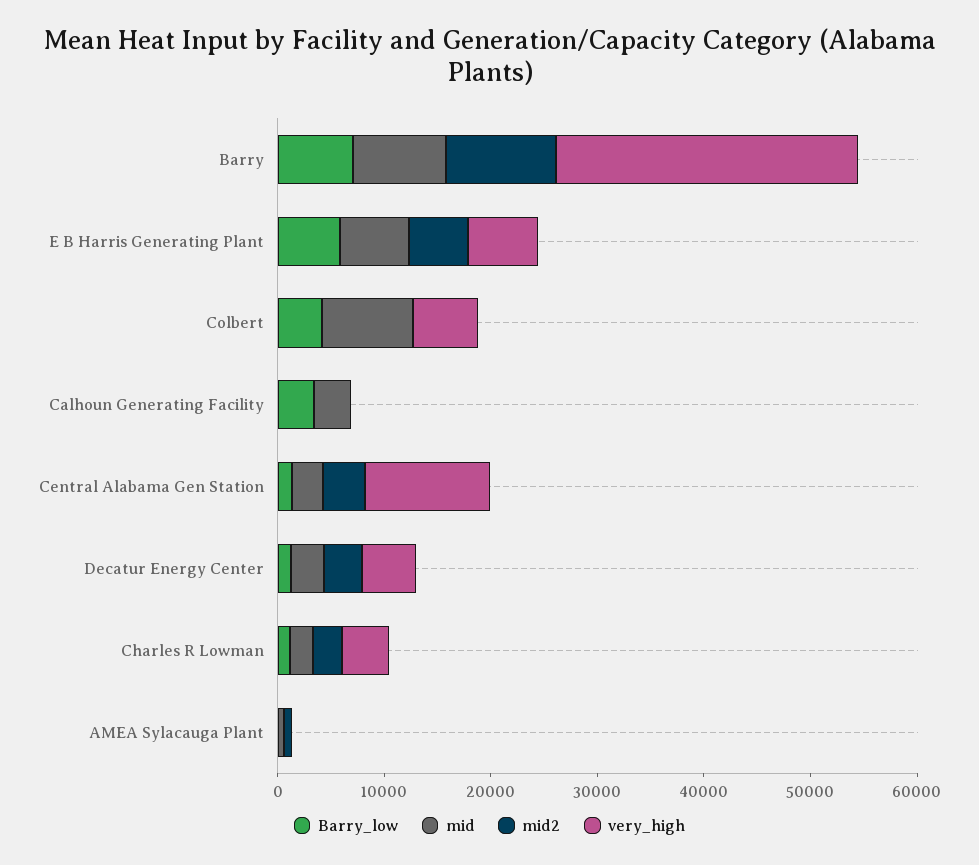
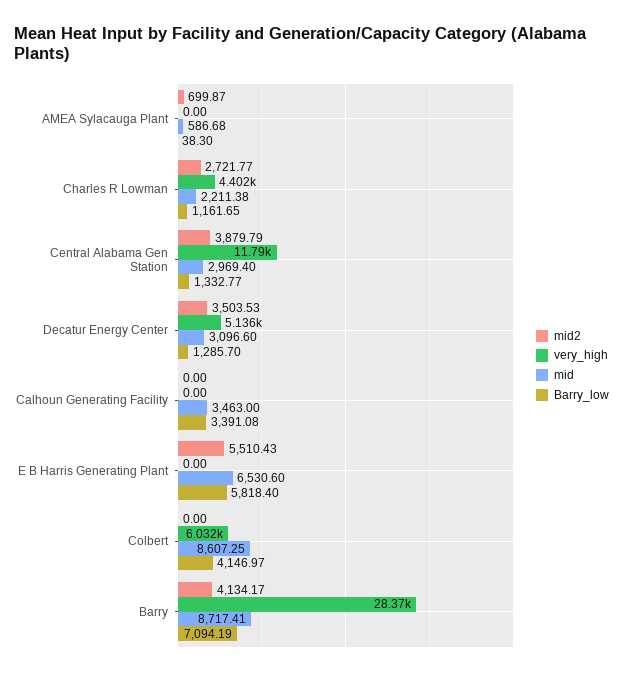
  {
    "Barry_low": {
      "Barry": 7094.19,
      "E B Harris Generating Plant": 5818.4,
      "Colbert": 4146.97,
      "Calhoun Generating Facility": 3391.08,
      "Central Alabama Gen Station": 1332.77,
      "Decatur Energy Center": 1285.7,
      "Charles R Lowman": 1161.65,
      "AMEA Sylacauga Plant": 38.3
    },
    "mid": {
      "Barry": 8717.41,
      "E B Harris Generating Plant": 6530.6,
      "Colbert": 8607.25,
      "Calhoun Generating Facility": 3463,
      "Central Alabama Gen Station": 2969.4,
      "Decatur Energy Center": 3096.6,
      "Charles R Lowman": 2211.38,
      "AMEA Sylacauga Plant": 586.68
    },
    "mid2": {
-     "Barry": 10000,
+     "Barry": 4134.17,
      "E B Harris Generating Plant": 5510.43,
      "Colbert": 0,
      "Calhoun Generating Facility": 0,
      "Central Alabama Gen Station": 3879.79,
      "Decatur Energy Center": 3503.53,
      "Charles R Lowman": 2721.77,
      "AMEA Sylacauga Plant": 699.87
    },
    "very_high": {
      "Barry": 28370,
-     "E B Harris Generating Plant": 6000,
+     "E B Harris Generating Plant": 0,
      "Colbert": 6032,
      "Calhoun Generating Facility": 0,
      "Central Alabama Gen Station": 11790,
      "Decatur Energy Center": 5136,
      "Charles R Lowman": 4402,
      "AMEA Sylacauga Plant": 0
    }
  }

